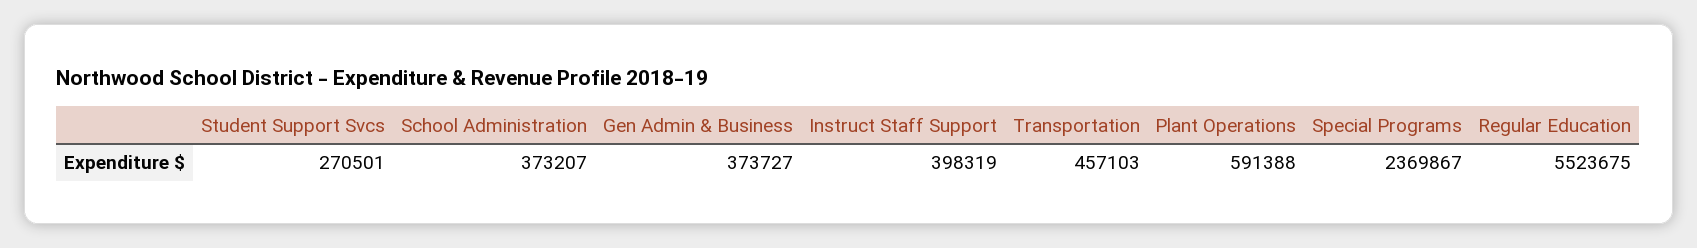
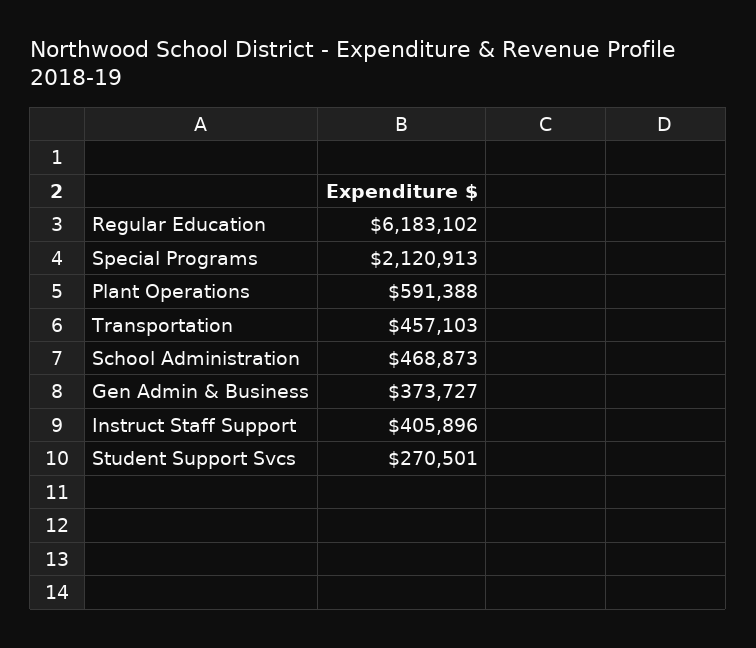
  {
    "Student Support Svcs": 270501,
-   "School Administration": 373207,
+   "School Administration": 468873,
    "Gen Admin & Business": 373727,
-   "Instruct Staff Support": 398319,
+   "Instruct Staff Support": 405896,
    "Transportation": 457103,
    "Plant Operations": 591388,
-   "Special Programs": 2369867,
+   "Special Programs": 2120913,
-   "Regular Education": 5523675
+   "Regular Education": 6183102
  }

